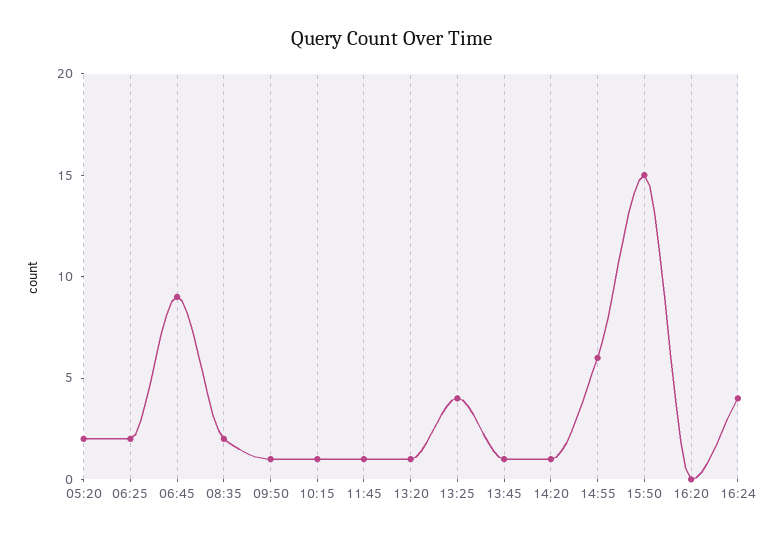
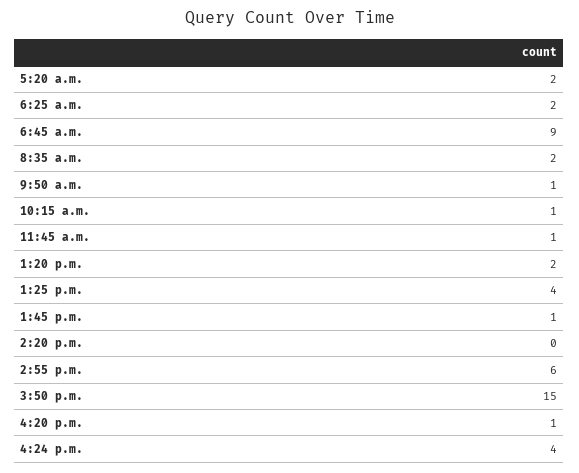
  {
    "05:20": 2,
    "06:25": 2,
    "06:45": 9,
    "08:35": 2,
    "09:50": 1,
    "10:15": 1,
    "11:45": 1,
-   "13:20": 1,
+   "13:20": 2,
    "13:25": 4,
    "13:45": 1,
-   "14:20": 1,
+   "14:20": 0,
    "14:55": 6,
    "15:50": 15,
-   "16:20": 0,
+   "16:20": 1,
    "16:24": 4
  }

